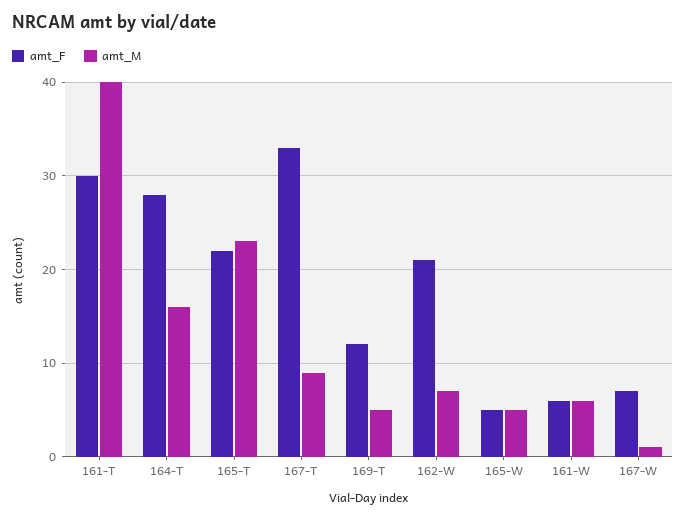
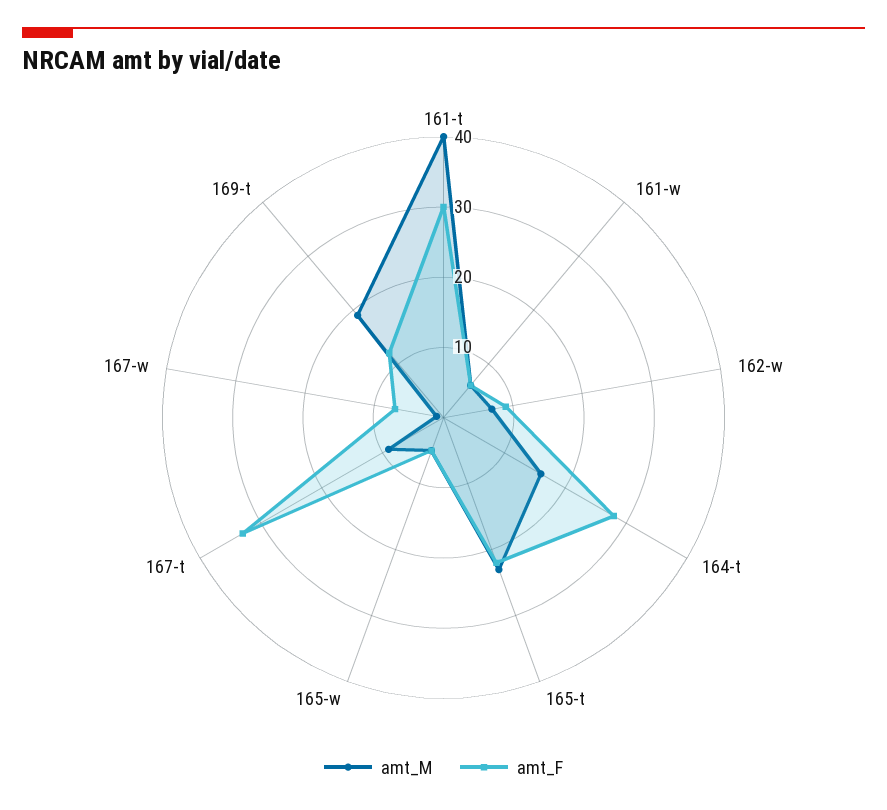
  {
    "amt_F": {
      "161-T": 30,
      "164-T": 28,
      "165-T": 22,
      "167-T": 33,
      "169-T": 12,
-     "162-W": 21,
+     "162-W": 10,
      "165-W": 5,
      "161-W": 6,
      "167-W": 7
    },
    "amt_M": {
      "161-T": 40,
      "164-T": 16,
      "165-T": 23,
      "167-T": 9,
-     "169-T": 5,
+     "169-T": 20,
      "162-W": 7,
      "165-W": 5,
      "161-W": 6,
      "167-W": 1
    }
  }

